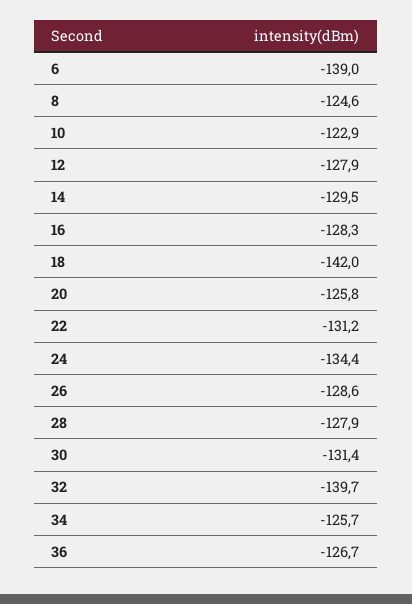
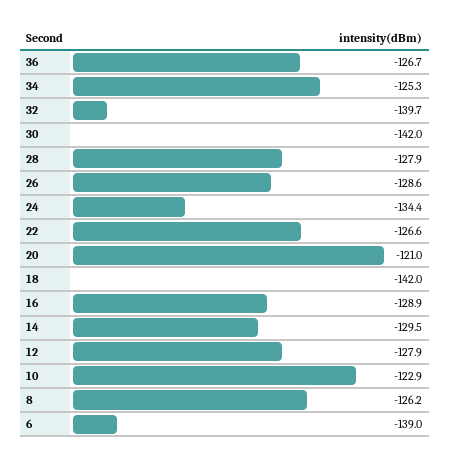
  {
    "6": -139,
-   "8": -124.6,
+   "8": -126.2,
    "10": -122.9,
    "12": -127.9,
    "14": -129.5,
-   "16": -128.3,
+   "16": -128.9,
    "18": -142,
-   "20": -125.8,
+   "20": -121,
-   "22": -131.2,
+   "22": -126.6,
    "24": -134.4,
    "26": -128.6,
    "28": -127.9,
-   "30": -131.4,
+   "30": -142,
    "32": -139.7,
-   "34": -125.7,
+   "34": -125.3,
    "36": -126.7
  }

